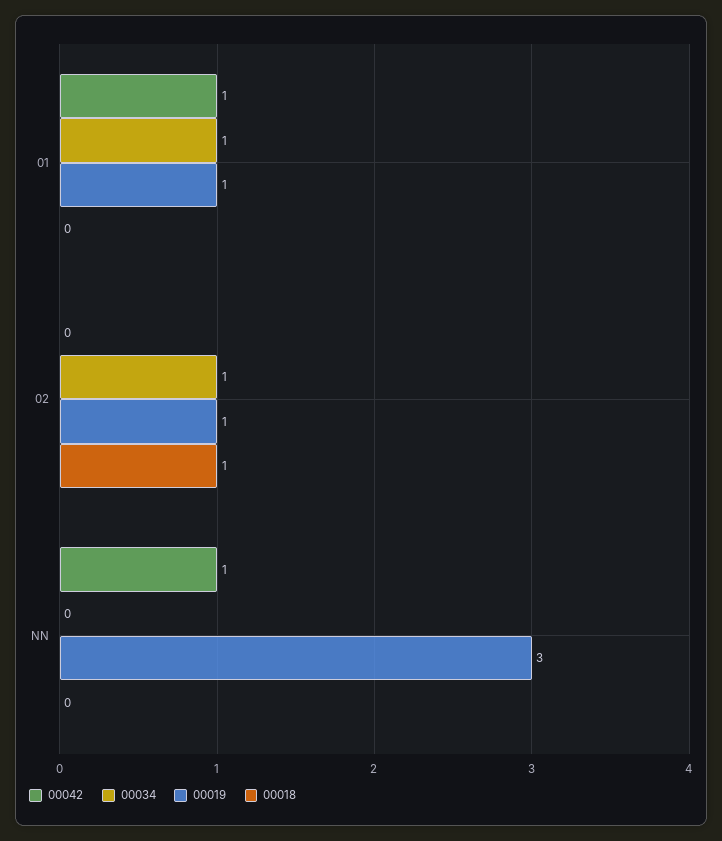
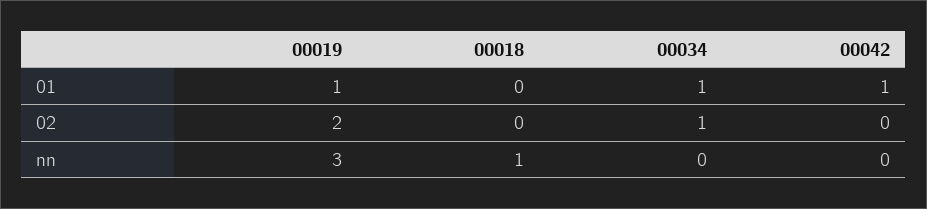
  {
    "00042": {
      "01": 1,
      "02": 0,
-     "NN": 1
+     "NN": 0
    },
    "00034": {
      "01": 1,
      "02": 1,
      "NN": 0
    },
    "00019": {
      "01": 1,
-     "02": 1,
+     "02": 2,
      "NN": 3
    },
    "00018": {
      "01": 0,
-     "02": 1,
+     "02": 0,
-     "NN": 0
+     "NN": 1
    }
  }

